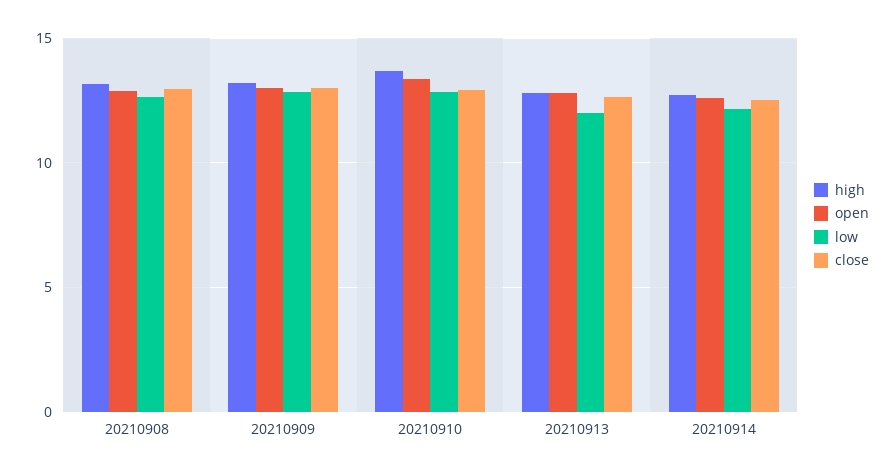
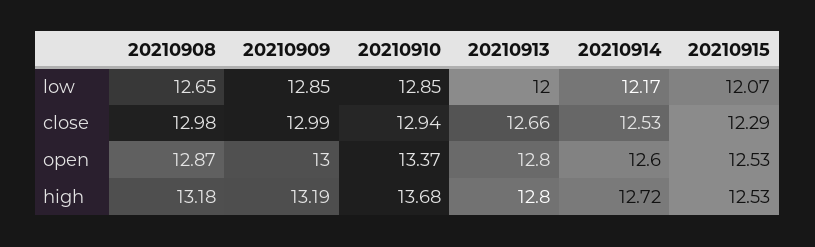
  {
    "high": {
      "20210908": 13.18,
      "20210909": 13.19,
      "20210910": 13.68,
      "20210913": 12.8,
-     "20210914": 12.72
+     "20210914": 12.72,
+     "20210915": 12.53
    },
    "open": {
      "20210908": 12.87,
      "20210909": 13,
      "20210910": 13.37,
      "20210913": 12.8,
-     "20210914": 12.6
+     "20210914": 12.6,
+     "20210915": 12.53
    },
    "low": {
      "20210908": 12.65,
      "20210909": 12.85,
      "20210910": 12.85,
      "20210913": 12,
-     "20210914": 12.17
+     "20210914": 12.17,
+     "20210915": 12.07
    },
    "close": {
      "20210908": 12.98,
      "20210909": 12.99,
      "20210910": 12.94,
      "20210913": 12.66,
-     "20210914": 12.53
+     "20210914": 12.53,
+     "20210915": 12.29
    }
  }

